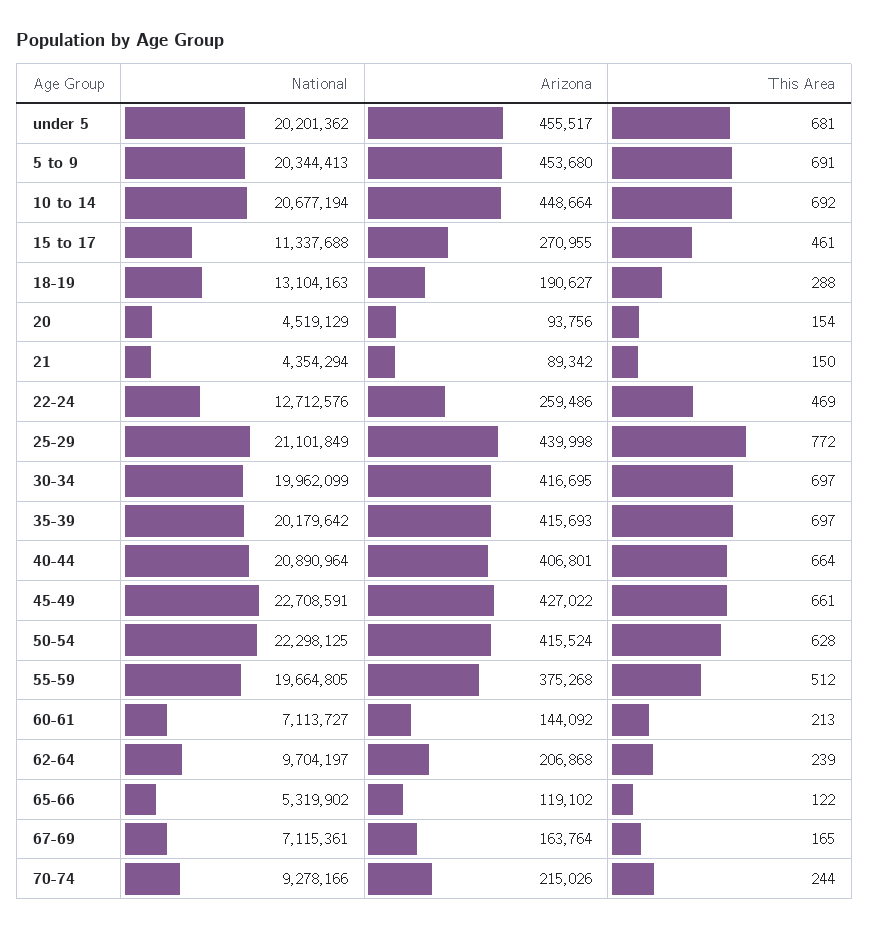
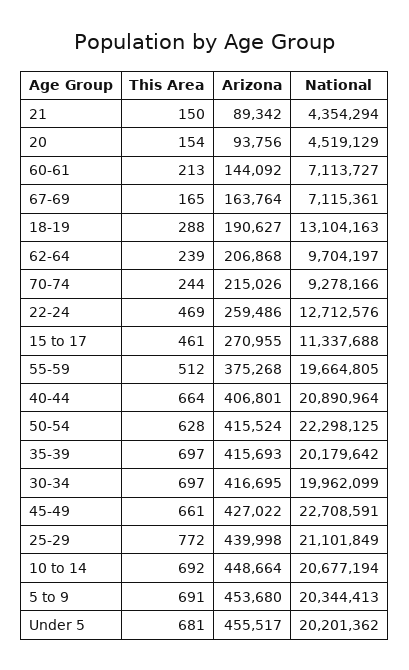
  {
    "National": {
      "under 5": 20201362,
      "5 to 9": 20344413,
      "10 to 14": 20677194,
      "15 to 17": 11337688,
      "18-19": 13104163,
      "20": 4519129,
      "21": 4354294,
      "22-24": 12712576,
      "25-29": 21101849,
      "30-34": 19962099,
      "35-39": 20179642,
      "40-44": 20890964,
      "45-49": 22708591,
      "50-54": 22298125,
      "55-59": 19664805,
      "60-61": 7113727,
      "62-64": 9704197,
-     "65-66": 5319902,
      "67-69": 7115361,
      "70-74": 9278166
    },
    "Arizona": {
      "under 5": 455517,
      "5 to 9": 453680,
      "10 to 14": 448664,
      "15 to 17": 270955,
      "18-19": 190627,
      "20": 93756,
      "21": 89342,
      "22-24": 259486,
      "25-29": 439998,
      "30-34": 416695,
      "35-39": 415693,
      "40-44": 406801,
      "45-49": 427022,
      "50-54": 415524,
      "55-59": 375268,
      "60-61": 144092,
      "62-64": 206868,
-     "65-66": 119102,
      "67-69": 163764,
      "70-74": 215026
    },
    "This Area": {
      "under 5": 681,
      "5 to 9": 691,
      "10 to 14": 692,
      "15 to 17": 461,
      "18-19": 288,
      "20": 154,
      "21": 150,
      "22-24": 469,
      "25-29": 772,
      "30-34": 697,
      "35-39": 697,
      "40-44": 664,
      "45-49": 661,
      "50-54": 628,
      "55-59": 512,
      "60-61": 213,
      "62-64": 239,
-     "65-66": 122,
      "67-69": 165,
      "70-74": 244
    }
  }

